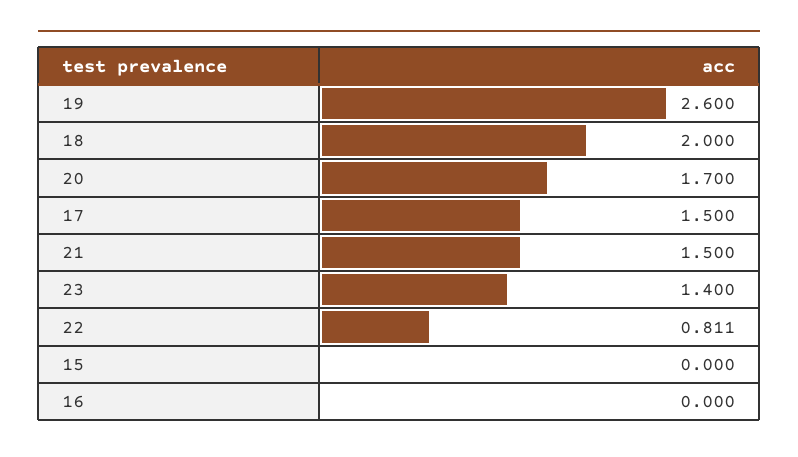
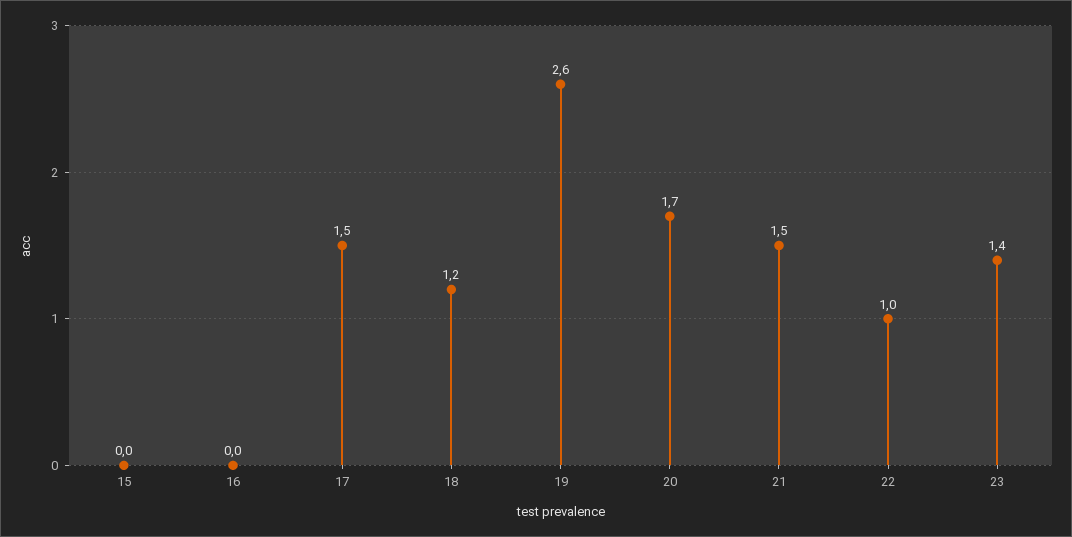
  {
    "19": 2.6,
-   "18": 2,
+   "18": 1.2,
    "20": 1.7,
    "17": 1.5,
    "21": 1.5,
    "23": 1.4,
-   "22": 0.811,
+   "22": 1,
    "15": 0,
    "16": 0
  }

